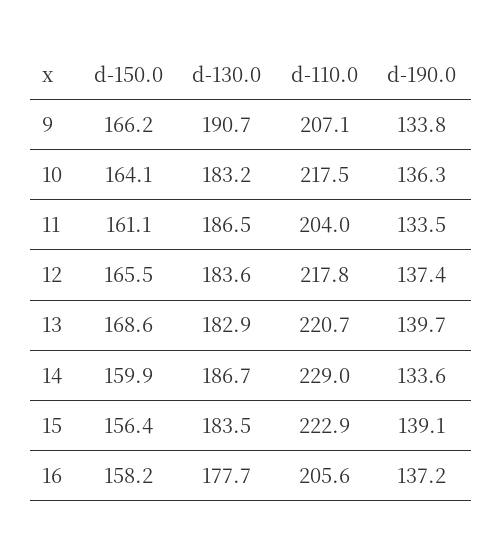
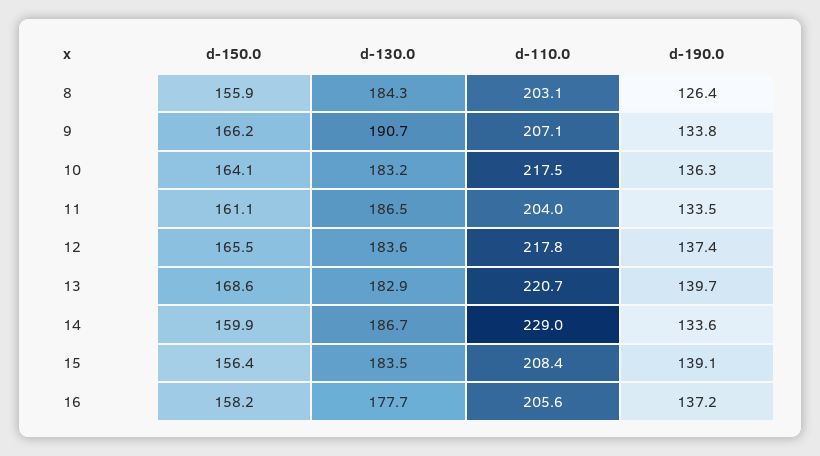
  {
    "d-150.0": {
      "9": 166.2,
      "10": 164.1,
      "11": 161.1,
      "12": 165.5,
      "13": 168.6,
      "14": 159.9,
      "15": 156.4,
-     "16": 158.2
+     "16": 158.2,
+     "8": 155.9
    },
    "d-130.0": {
      "9": 190.7,
      "10": 183.2,
      "11": 186.5,
      "12": 183.6,
      "13": 182.9,
      "14": 186.7,
      "15": 183.5,
-     "16": 177.7
+     "16": 177.7,
+     "8": 184.3
    },
    "d-110.0": {
      "9": 207.1,
      "10": 217.5,
      "11": 204,
      "12": 217.8,
      "13": 220.7,
      "14": 229,
-     "15": 222.9,
+     "15": 208.4,
-     "16": 205.6
+     "16": 205.6,
+     "8": 203.1
    },
    "d-190.0": {
      "9": 133.8,
      "10": 136.3,
      "11": 133.5,
      "12": 137.4,
      "13": 139.7,
      "14": 133.6,
      "15": 139.1,
-     "16": 137.2
+     "16": 137.2,
+     "8": 126.4
    }
  }

